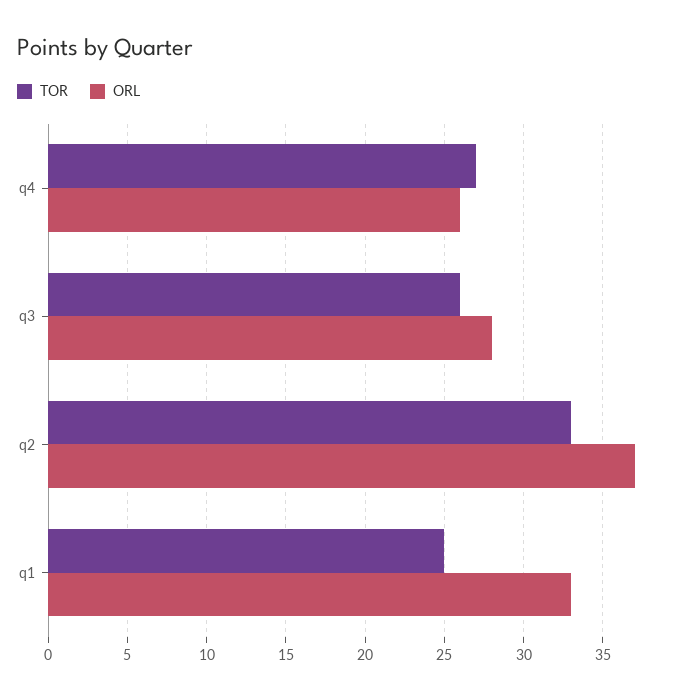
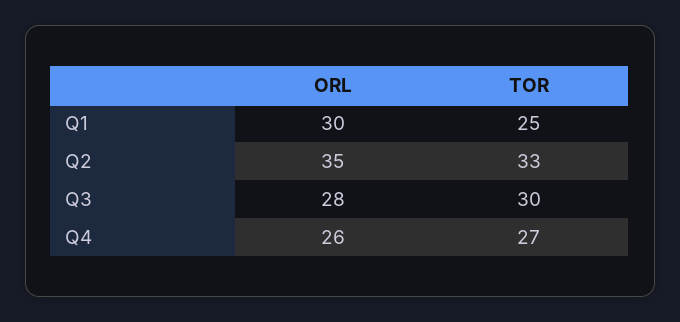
  {
    "TOR": {
      "q4": 27,
-     "q3": 26,
+     "q3": 30,
      "q2": 33,
      "q1": 25
    },
    "ORL": {
      "q4": 26,
      "q3": 28,
-     "q2": 37,
+     "q2": 35,
-     "q1": 33
+     "q1": 30
    }
  }

